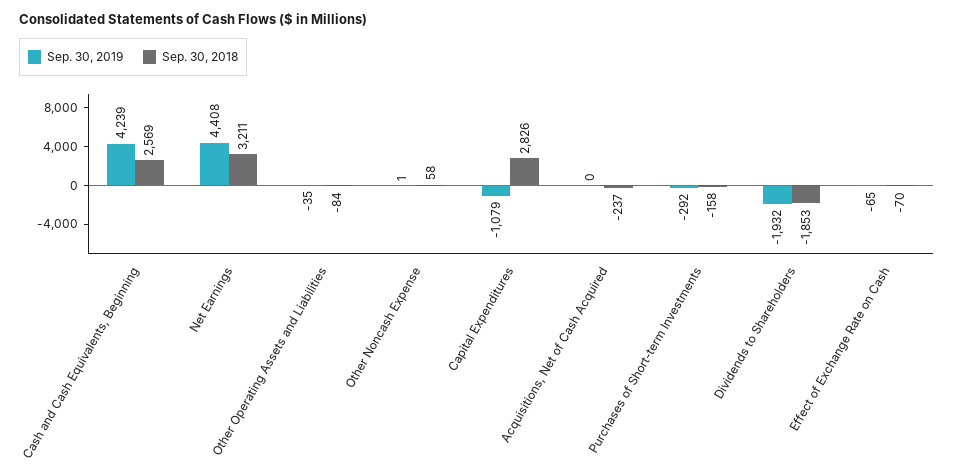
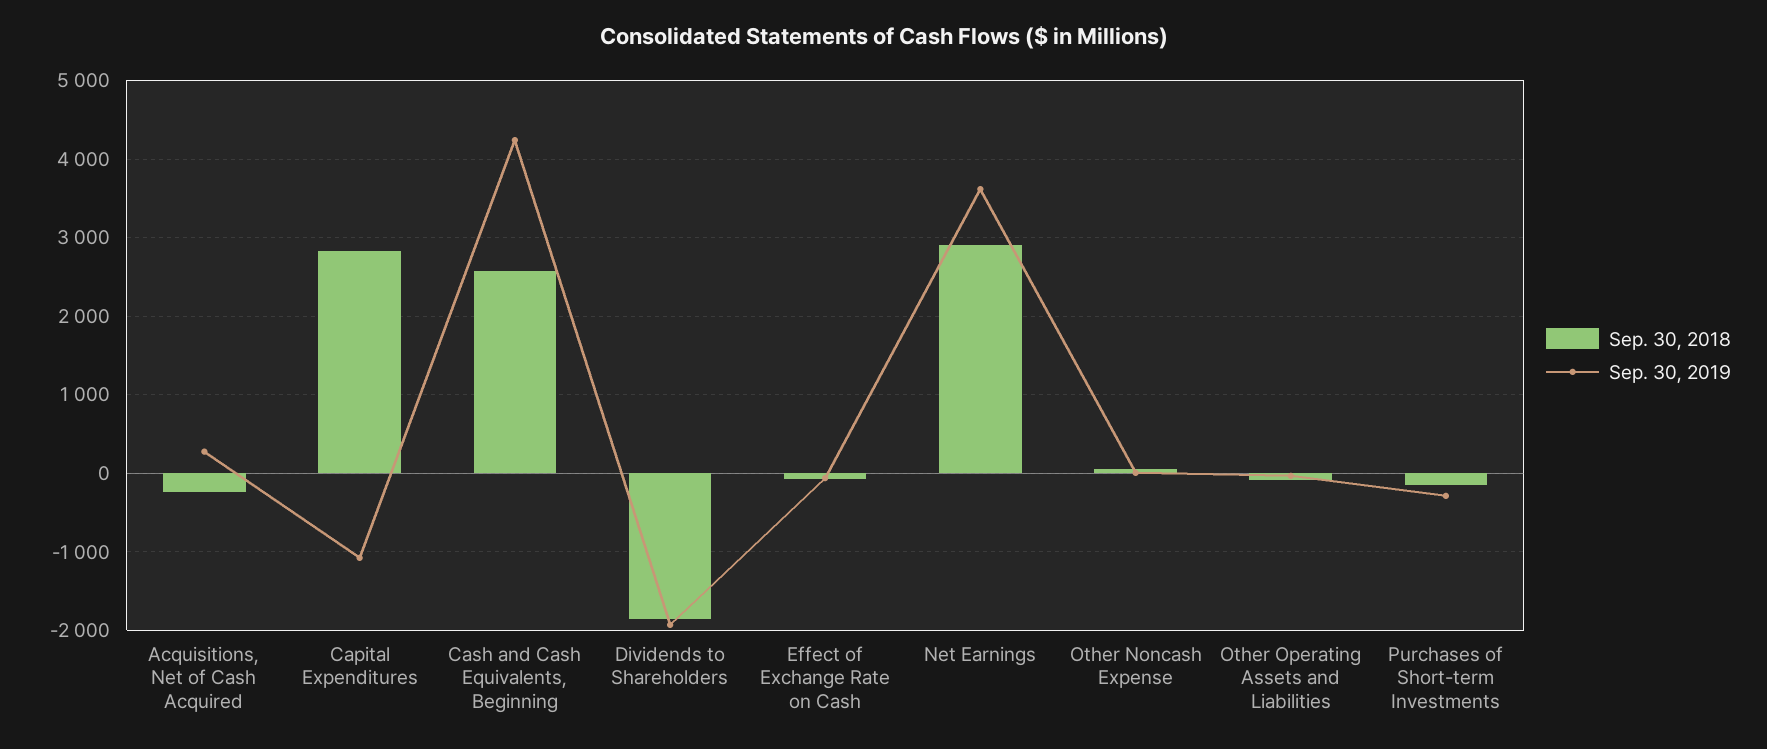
  {
    "Sep. 30, 2019": {
      "Cash and Cash Equivalents, Beginning": 4239,
-     "Net Earnings": 4408,
+     "Net Earnings": 3600,
      "Other Operating Assets and Liabilities": -35,
      "Other Noncash Expense": 1,
      "Capital Expenditures": -1079,
-     "Acquisitions, Net of Cash Acquired": 0,
+     "Acquisitions, Net of Cash Acquired": 300,
      "Purchases of Short-term Investments": -292,
      "Dividends to Shareholders": -1932,
      "Effect of Exchange Rate on Cash": -65
    },
    "Sep. 30, 2018": {
      "Cash and Cash Equivalents, Beginning": 2569,
-     "Net Earnings": 3211,
+     "Net Earnings": 2900,
      "Other Operating Assets and Liabilities": -84,
      "Other Noncash Expense": 58,
      "Capital Expenditures": 2826,
      "Acquisitions, Net of Cash Acquired": -237,
      "Purchases of Short-term Investments": -158,
      "Dividends to Shareholders": -1853,
      "Effect of Exchange Rate on Cash": -70
    }
  }

